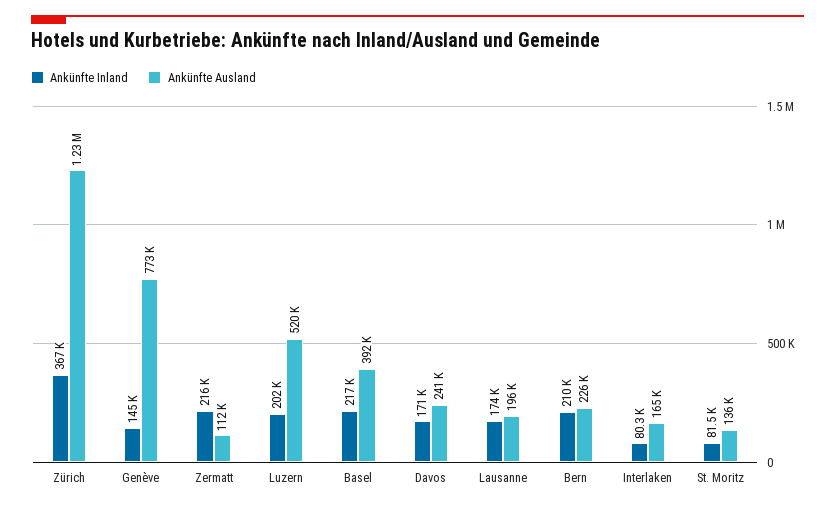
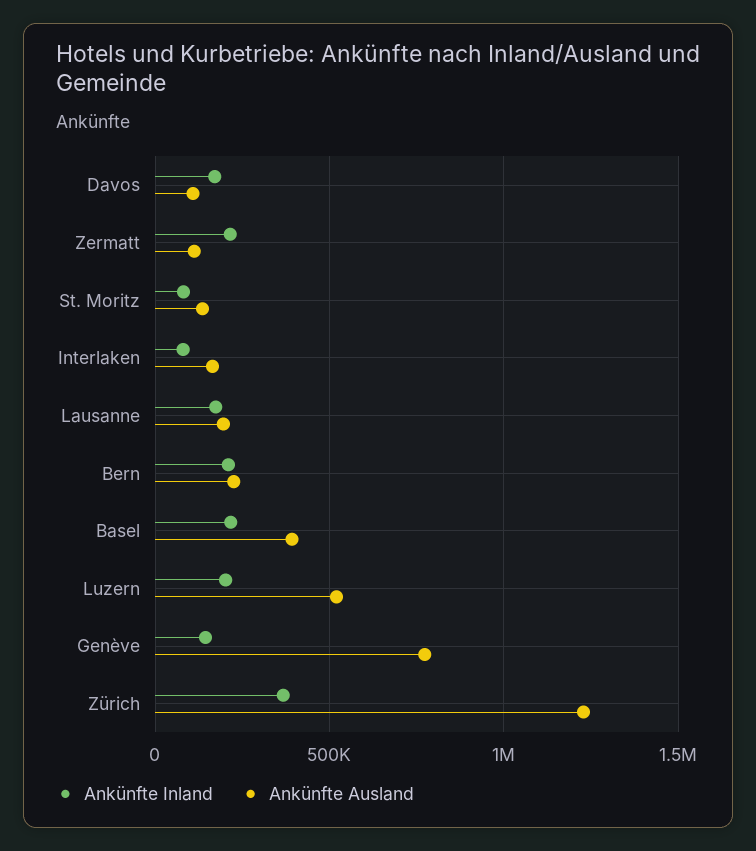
  {
    "Ankünfte Inland": {
      "Zürich": 367000,
      "Genève": 145000,
      "Zermatt": 216000,
      "Luzern": 202000,
      "Basel": 217000,
      "Davos": 171000,
      "Lausanne": 174000,
      "Bern": 210000,
      "Interlaken": 80300,
      "St. Moritz": 81500
    },
    "Ankünfte Ausland": {
      "Zürich": 1230000,
      "Genève": 773000,
      "Zermatt": 112000,
      "Luzern": 520000,
      "Basel": 392000,
-     "Davos": 241000,
+     "Davos": 100000,
      "Lausanne": 196000,
      "Bern": 226000,
      "Interlaken": 165000,
      "St. Moritz": 136000
    }
  }

